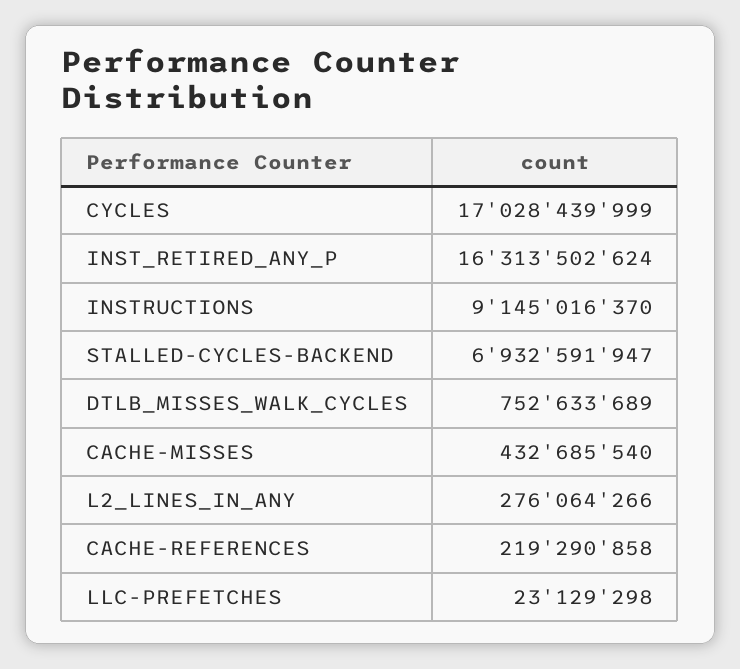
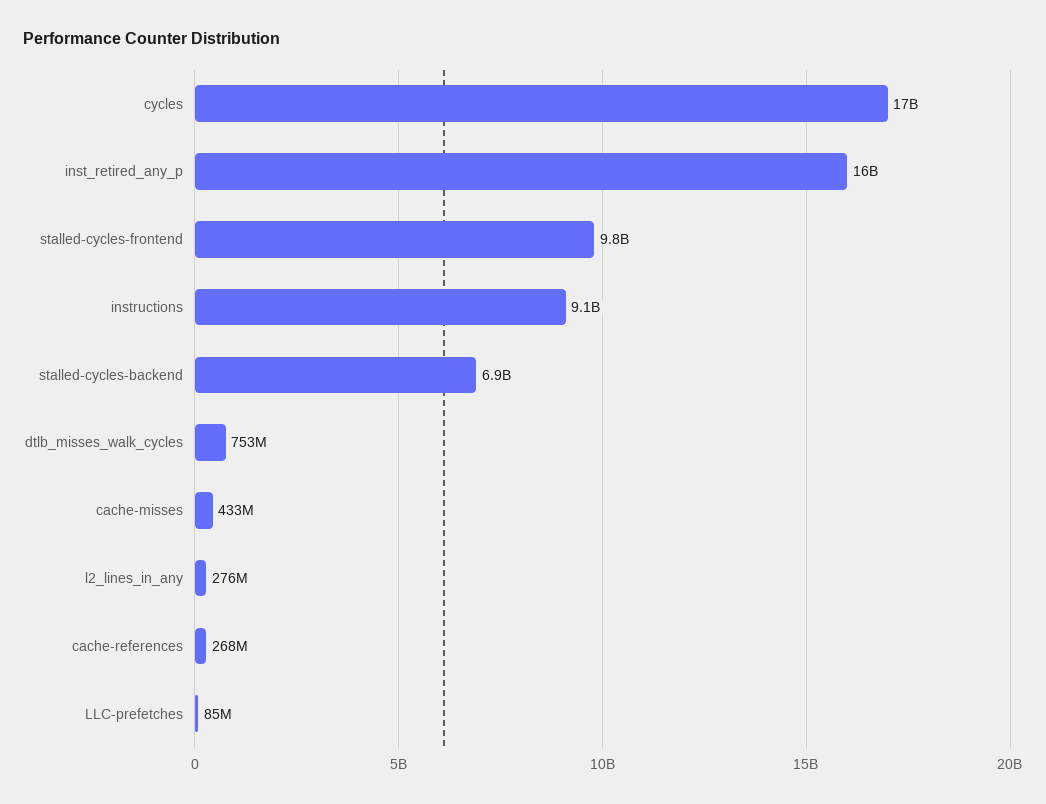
  {
    "CYCLES": 17028439999,
    "INST_RETIRED_ANY_P": 16313502624,
    "INSTRUCTIONS": 9145016370,
    "STALLED-CYCLES-BACKEND": 6932591947,
    "DTLB_MISSES_WALK_CYCLES": 752633689,
    "CACHE-MISSES": 432685540,
    "L2_LINES_IN_ANY": 276064266,
-   "CACHE-REFERENCES": 219290858,
+   "CACHE-REFERENCES": 268000000,
-   "LLC-PREFETCHES": 23129298
+   "LLC-PREFETCHES": 85000000,
+   "stalled-cycles-frontend": 9800000000
  }

